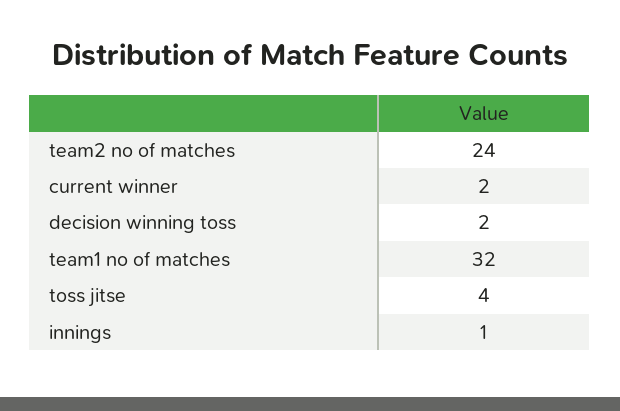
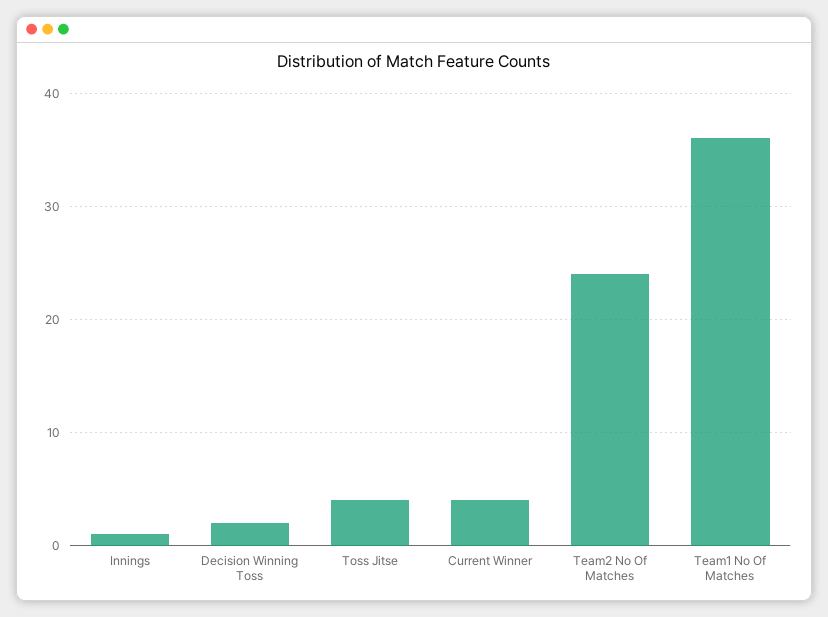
  {
    "team2 no of matches": 24,
-   "current winner": 2,
+   "current winner": 4,
    "decision winning toss": 2,
-   "team1 no of matches": 32,
+   "team1 no of matches": 36,
    "toss jitse": 4,
    "innings": 1
  }

